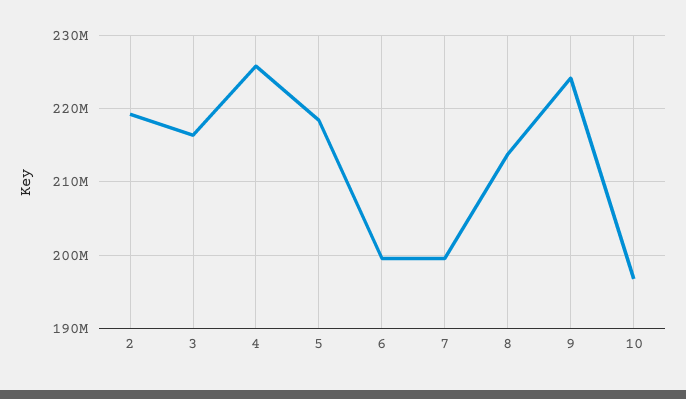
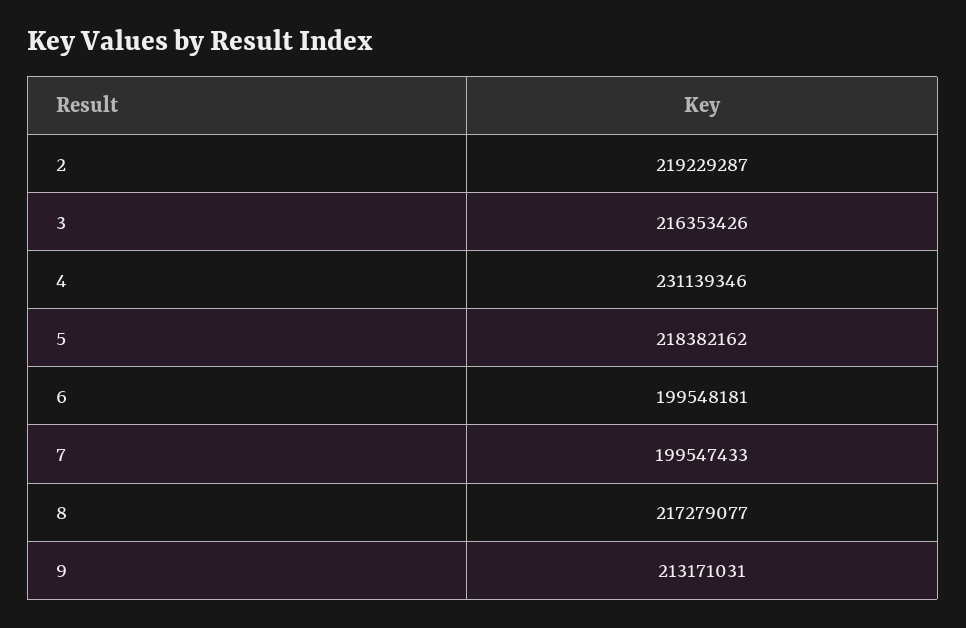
  {
    "2": 219229287,
    "3": 216353426,
-   "4": 226000000,
+   "4": 231139346,
    "5": 218382162,
    "6": 199548181,
    "7": 199547433,
-   "8": 214000000,
+   "8": 217279077,
-   "9": 224000000,
+   "9": 213171031
-   "10": 197000000
  }

